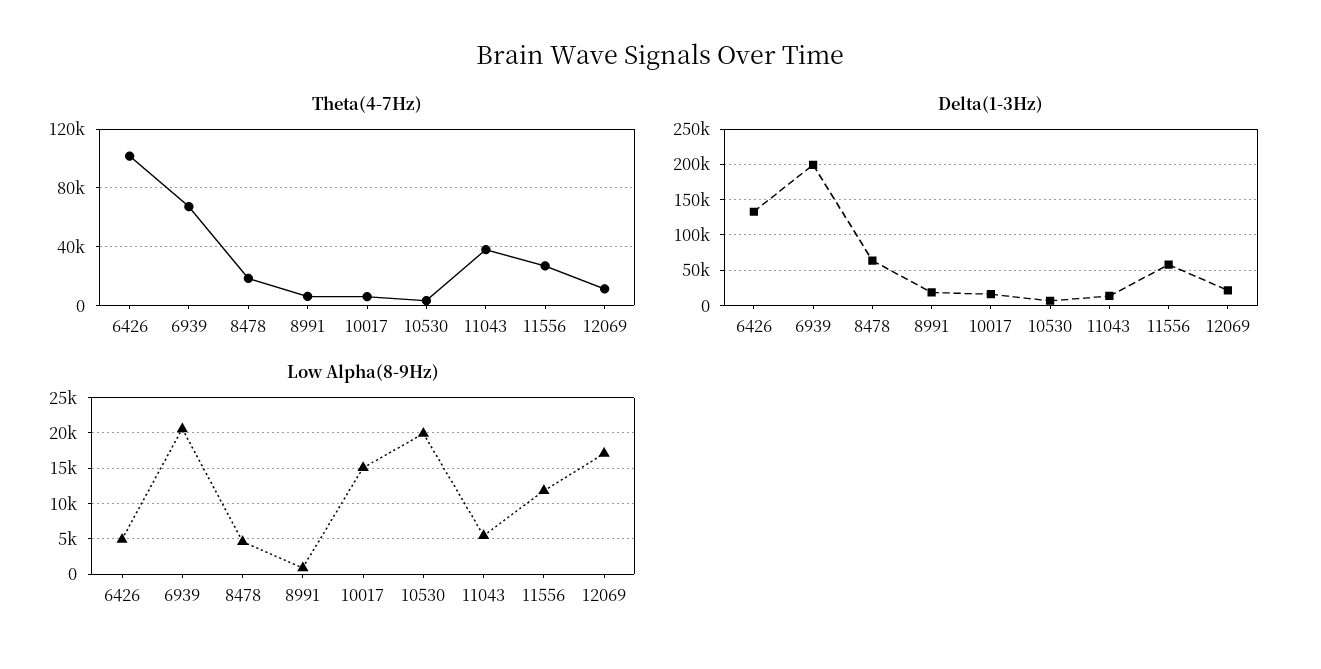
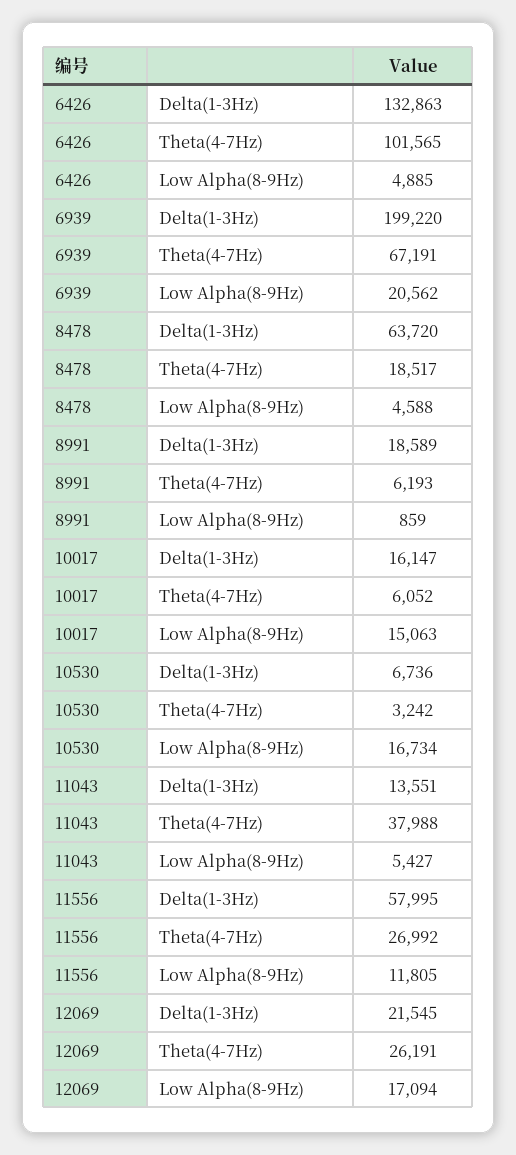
  {
    "Theta(4-7Hz)": {
      "6426": 101565,
      "6939": 67191,
      "8478": 18517,
      "8991": 6193,
      "10017": 6052,
      "10530": 3242,
      "11043": 37988,
      "11556": 26992,
-     "12069": 10000
+     "12069": 26191
    },
    "Delta(1-3Hz)": {
      "6426": 132863,
      "6939": 199220,
      "8478": 63720,
      "8991": 18589,
      "10017": 16147,
      "10530": 6736,
      "11043": 13551,
      "11556": 57995,
      "12069": 21545
    },
    "Low Alpha(8-9Hz)": {
      "6426": 4885,
      "6939": 20562,
      "8478": 4588,
      "8991": 859,
      "10017": 15063,
-     "10530": 20000,
+     "10530": 16734,
      "11043": 5427,
      "11556": 11805,
      "12069": 17094
    }
  }

